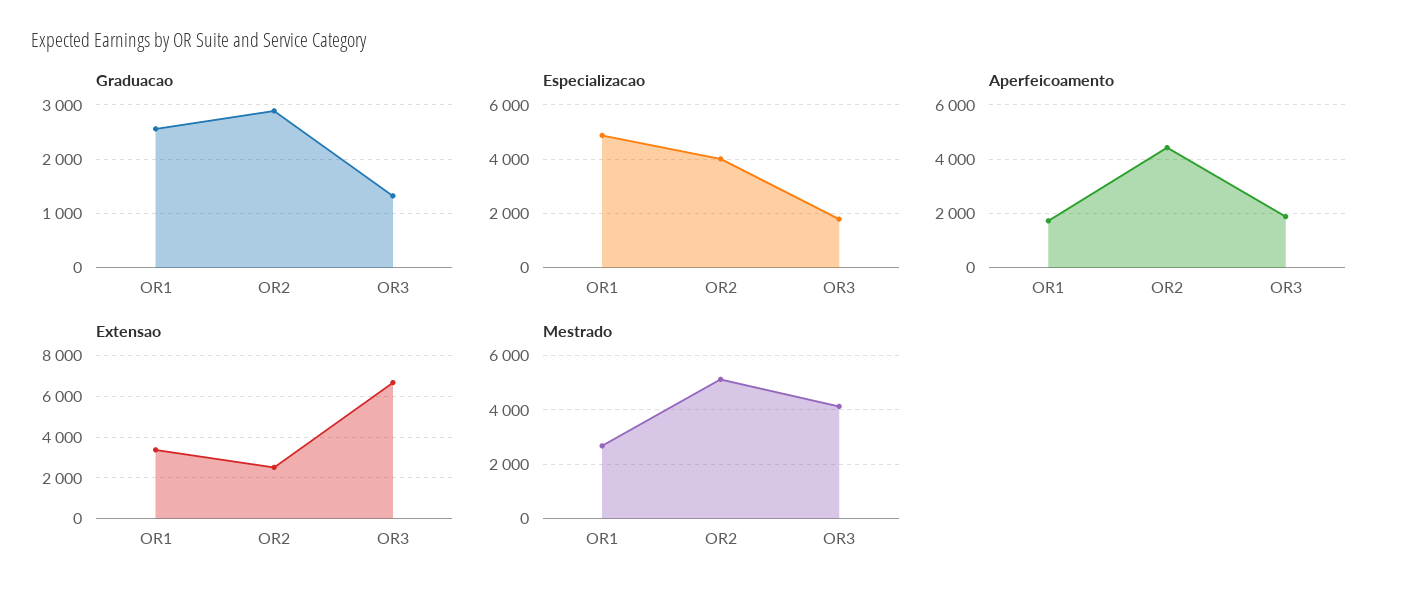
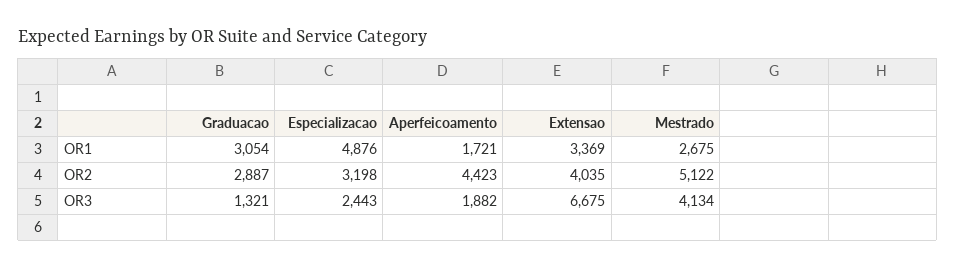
  {
    "Graduacao": {
-     "OR1": 2600,
+     "OR1": 3054,
      "OR2": 2887,
      "OR3": 1321
    },
    "Especializacao": {
      "OR1": 4876,
-     "OR2": 4000,
+     "OR2": 3198,
-     "OR3": 1750
+     "OR3": 2443
    },
    "Aperfeicoamento": {
      "OR1": 1721,
      "OR2": 4423,
      "OR3": 1882
    },
    "Extensao": {
      "OR1": 3369,
-     "OR2": 2500,
+     "OR2": 4035,
      "OR3": 6675
    },
    "Mestrado": {
      "OR1": 2675,
      "OR2": 5122,
      "OR3": 4134
    }
  }

